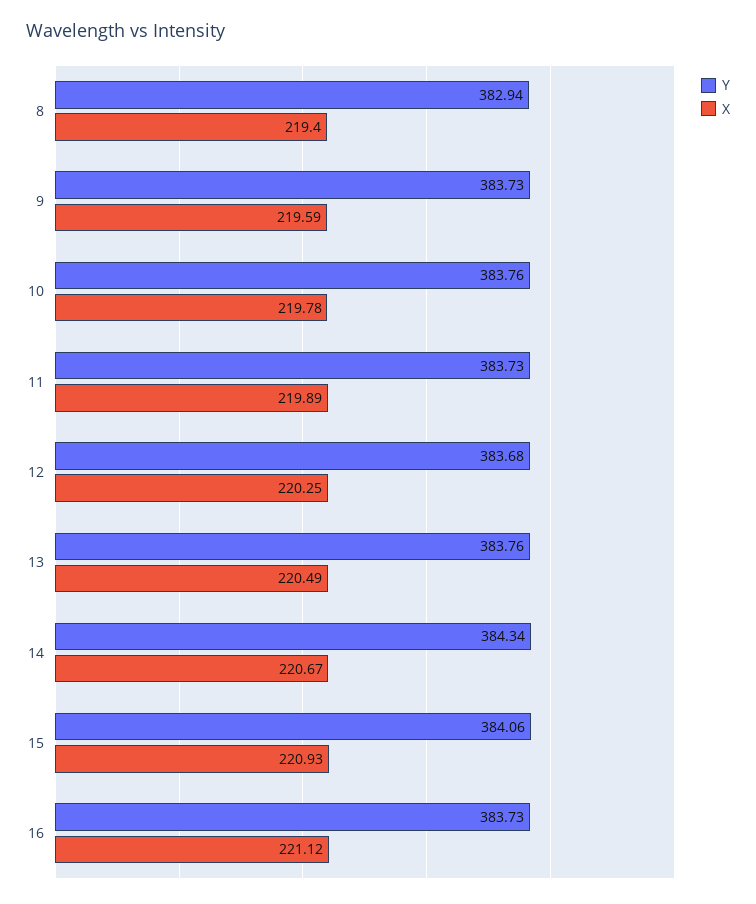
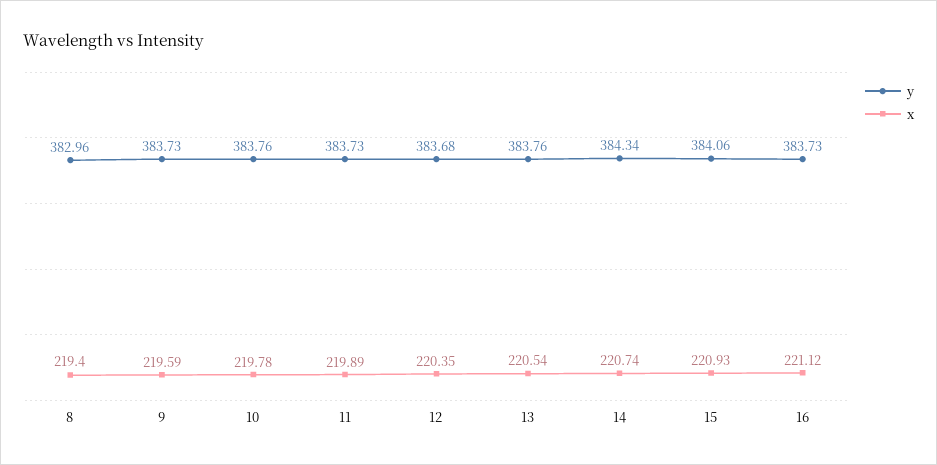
  {
    "Y": {
-     "8": 382.94,
+     "8": 382.96,
      "9": 383.73,
      "10": 383.76,
      "11": 383.73,
      "12": 383.68,
      "13": 383.76,
      "14": 384.34,
      "15": 384.06,
      "16": 383.73
    },
    "X": {
      "8": 219.4,
      "9": 219.59,
      "10": 219.78,
      "11": 219.89,
-     "12": 220.25,
+     "12": 220.35,
-     "13": 220.49,
+     "13": 220.54,
-     "14": 220.67,
+     "14": 220.74,
      "15": 220.93,
      "16": 221.12
    }
  }

